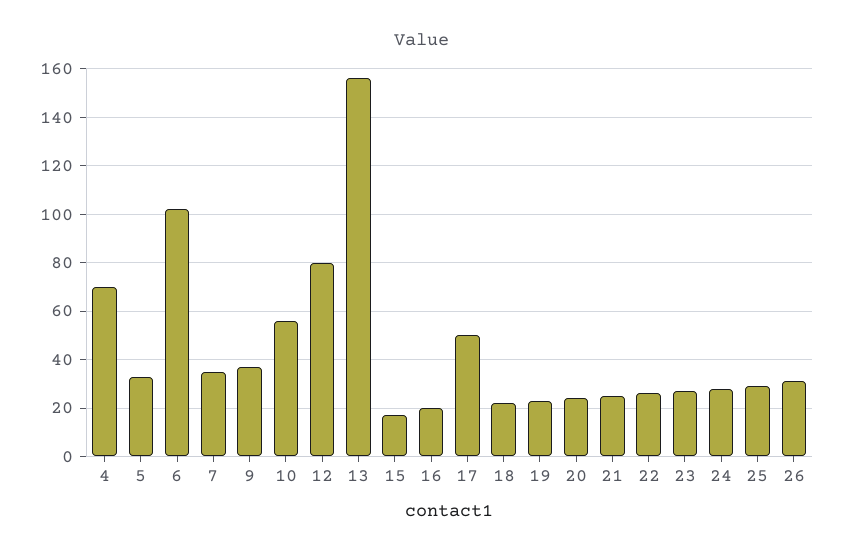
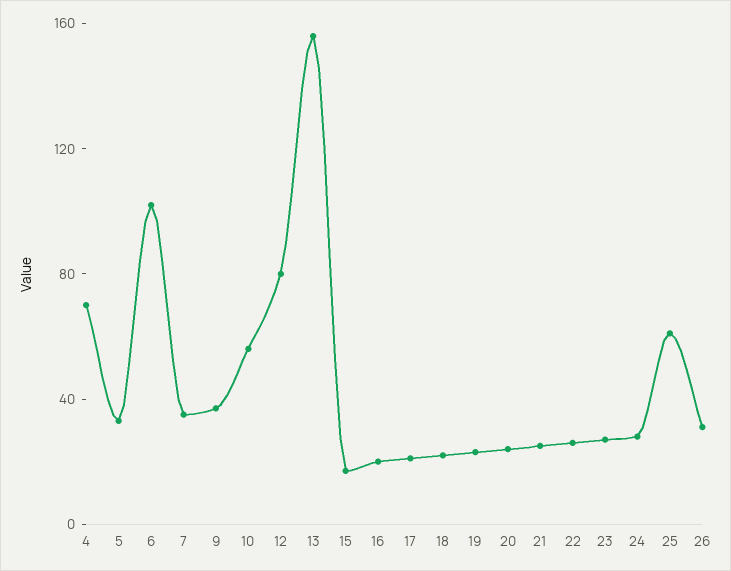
  {
    "4": 70,
    "5": 35,
    "6": 100,
    "7": 35,
    "9": 35,
    "10": 55,
    "12": 80,
    "13": 155,
    "15": 15,
    "16": 20,
-   "17": 50,
+   "17": 20,
    "18": 20,
    "19": 25,
    "20": 25,
    "21": 25,
    "22": 25,
    "23": 25,
    "24": 30,
-   "25": 30,
+   "25": 60,
    "26": 30
  }

